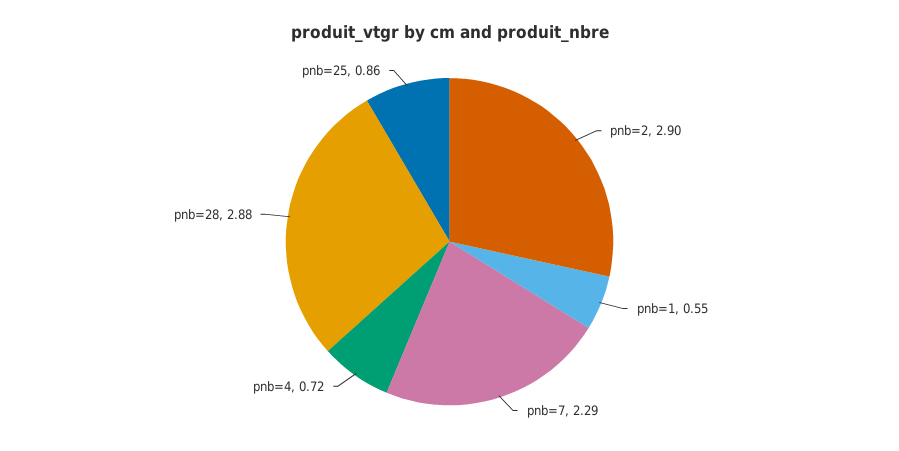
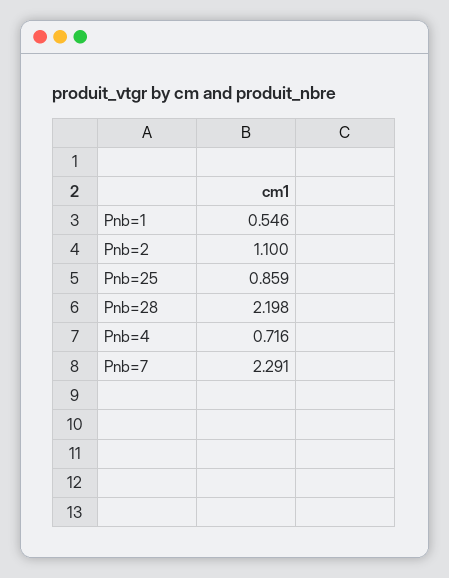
  {
-   "pnb=2": 2.9,
+   "pnb=2": 1.1,
    "pnb=1": 0.546,
    "pnb=7": 2.291,
    "pnb=4": 0.716,
-   "pnb=28": 2.88,
+   "pnb=28": 2.198,
    "pnb=25": 0.859
  }

